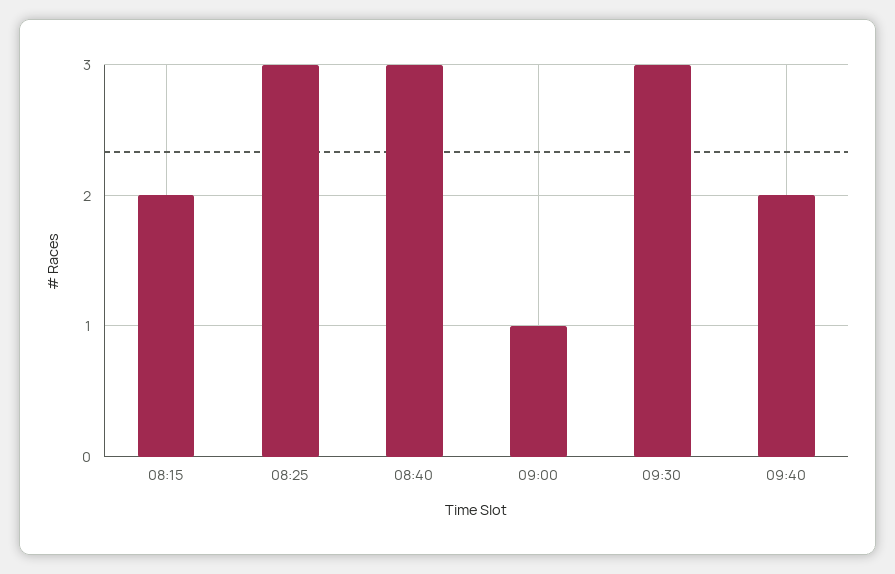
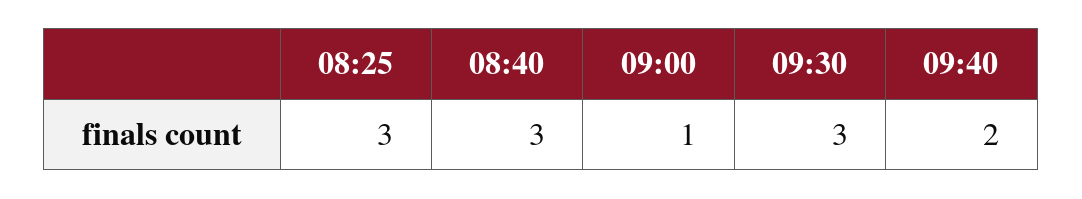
  {
-   "08:15": 2,
    "08:25": 3,
    "08:40": 3,
    "09:00": 1,
    "09:30": 3,
    "09:40": 2
  }

